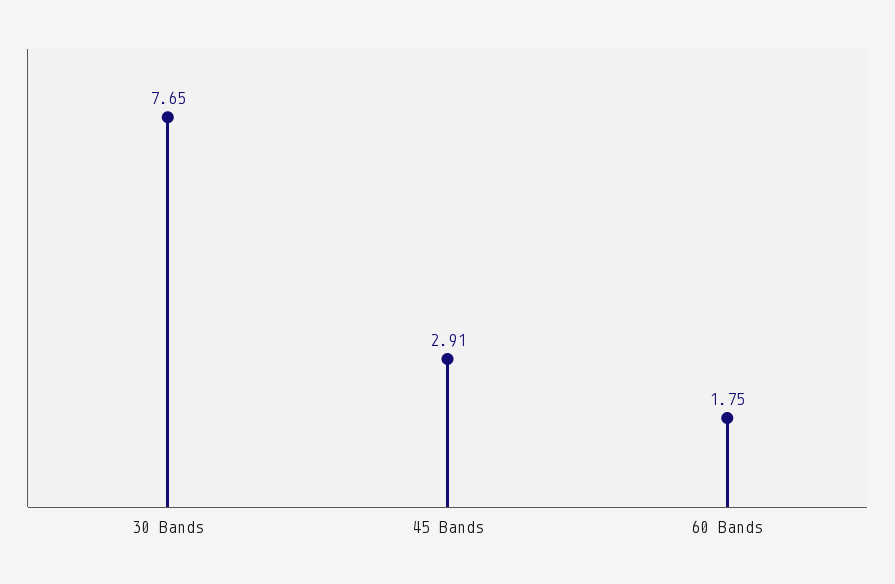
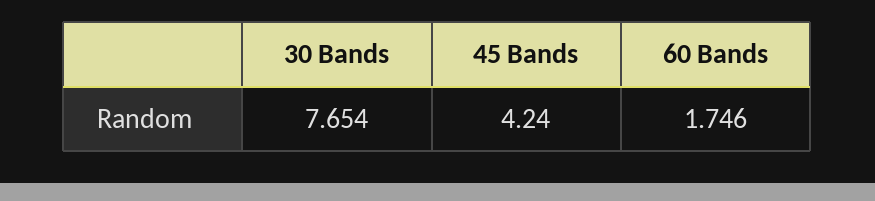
  {
    "30 Bands": 7.654,
-   "45 Bands": 2.91,
+   "45 Bands": 4.24,
    "60 Bands": 1.746
  }

